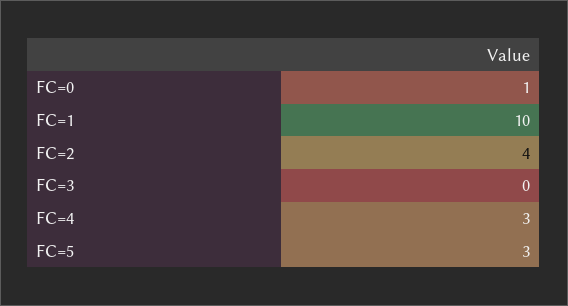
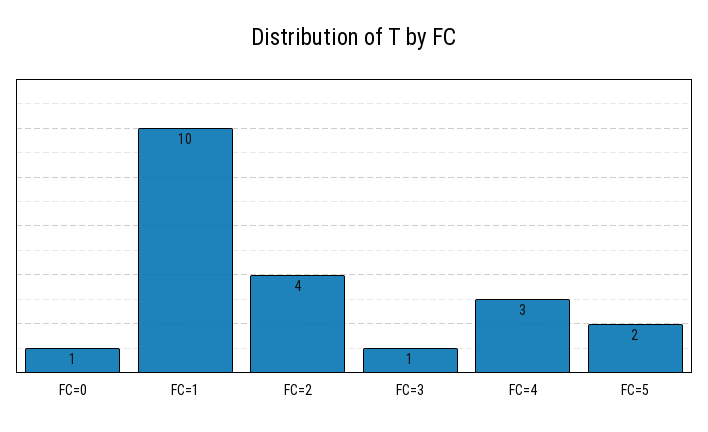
  {
    "FC=0": 1,
    "FC=1": 10,
    "FC=2": 4,
-   "FC=3": 0,
+   "FC=3": 1,
    "FC=4": 3,
-   "FC=5": 3
+   "FC=5": 2
  }

